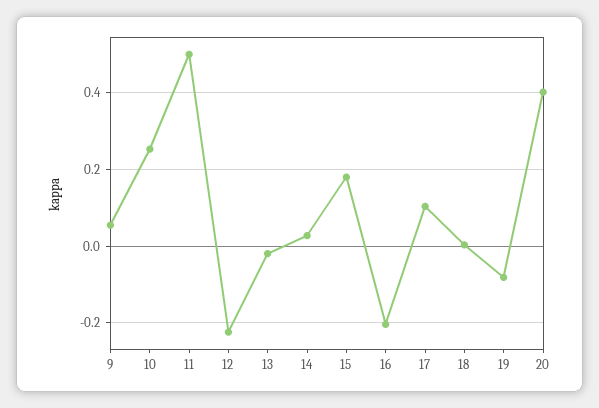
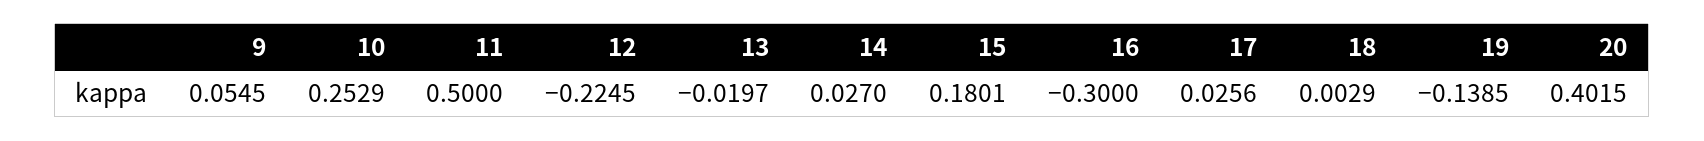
  {
    "9": 0.0545,
    "10": 0.2529,
    "11": 0.5,
    "12": -0.2245,
    "13": -0.0197,
    "14": 0.027,
    "15": 0.1801,
-   "16": -0.2,
+   "16": -0.3,
-   "17": 0.1,
+   "17": 0.0256,
    "18": 0.0029,
-   "19": -0.08,
+   "19": -0.1385,
    "20": 0.4015
  }

